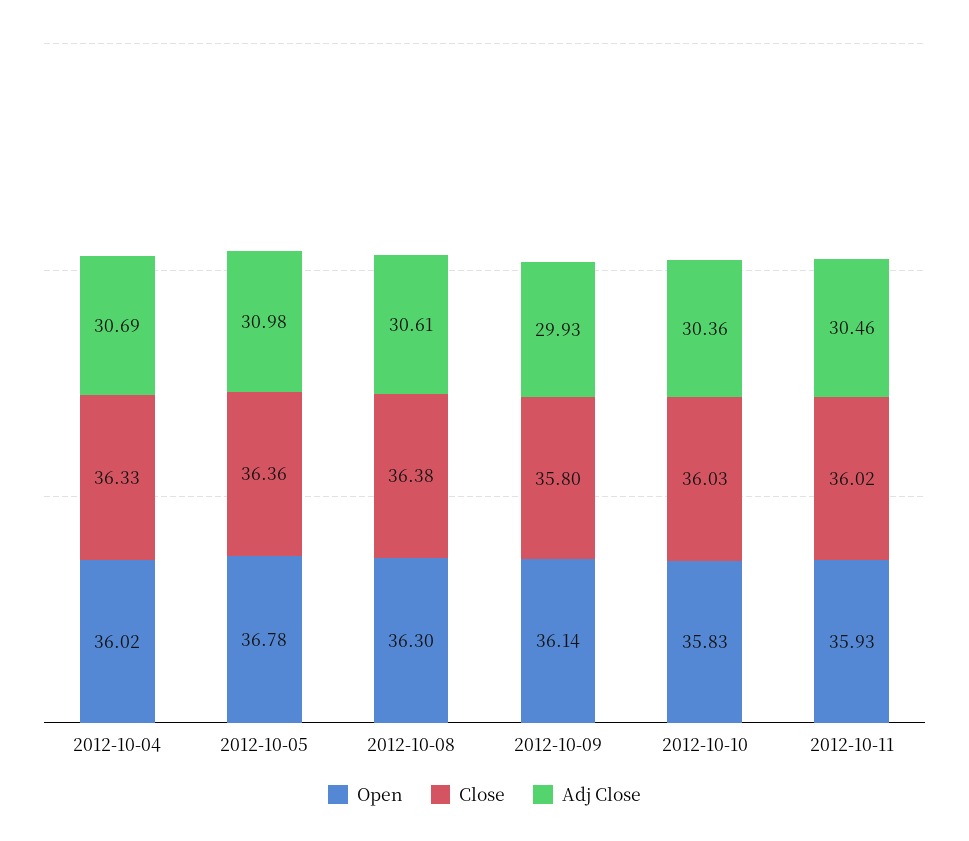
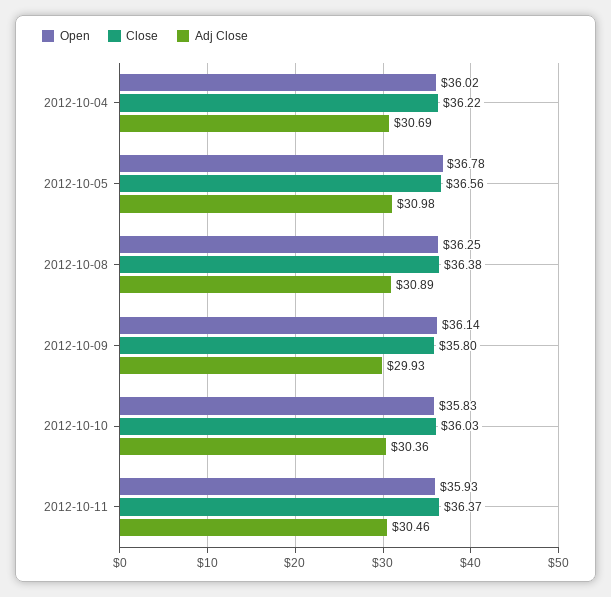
  {
    "Open": {
      "2012-10-04": 36.02,
      "2012-10-05": 36.78,
-     "2012-10-08": 36.3,
+     "2012-10-08": 36.25,
      "2012-10-09": 36.14,
      "2012-10-10": 35.83,
      "2012-10-11": 35.93
    },
    "Close": {
-     "2012-10-04": 36.33,
+     "2012-10-04": 36.22,
-     "2012-10-05": 36.36,
+     "2012-10-05": 36.56,
      "2012-10-08": 36.38,
      "2012-10-09": 35.8,
      "2012-10-10": 36.03,
-     "2012-10-11": 36.02
+     "2012-10-11": 36.37
    },
    "Adj Close": {
      "2012-10-04": 30.69,
      "2012-10-05": 30.98,
-     "2012-10-08": 30.61,
+     "2012-10-08": 30.89,
      "2012-10-09": 29.93,
      "2012-10-10": 30.36,
      "2012-10-11": 30.46
    }
  }

